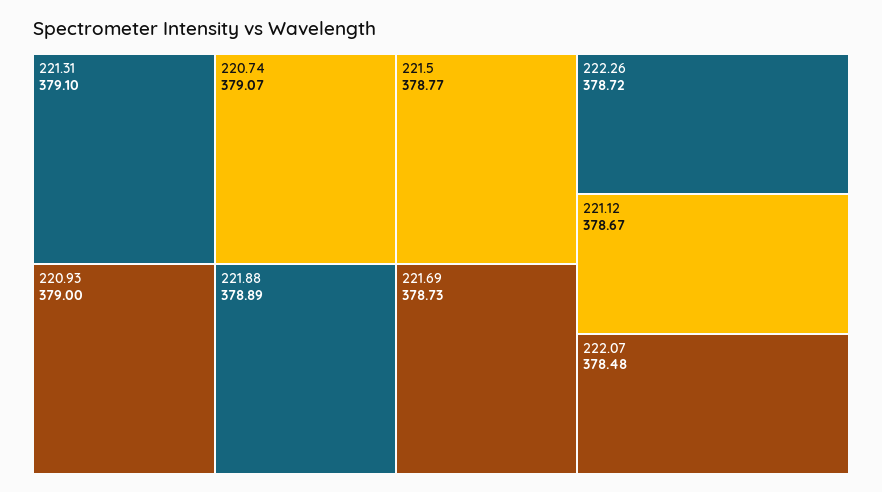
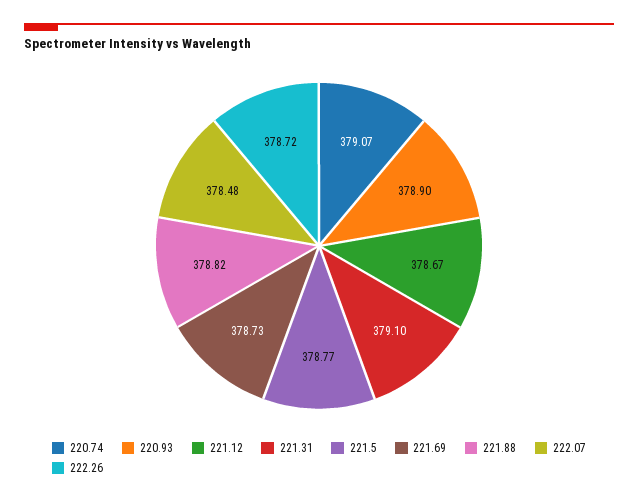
  {
    "221.31": 379.1,
    "220.74": 379.07,
-   "220.93": 379,
+   "220.93": 378.9,
-   "221.88": 378.89,
+   "221.88": 378.82,
    "221.5": 378.77,
    "221.69": 378.73,
    "222.26": 378.72,
    "221.12": 378.67,
    "222.07": 378.48
  }

